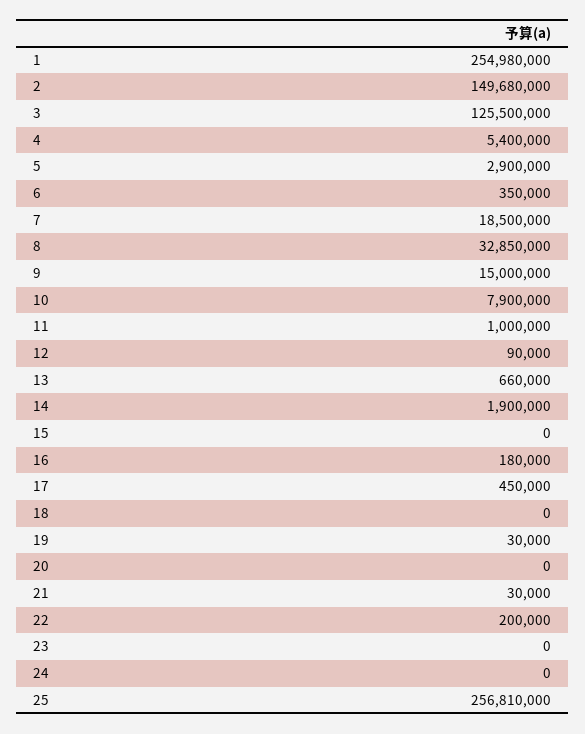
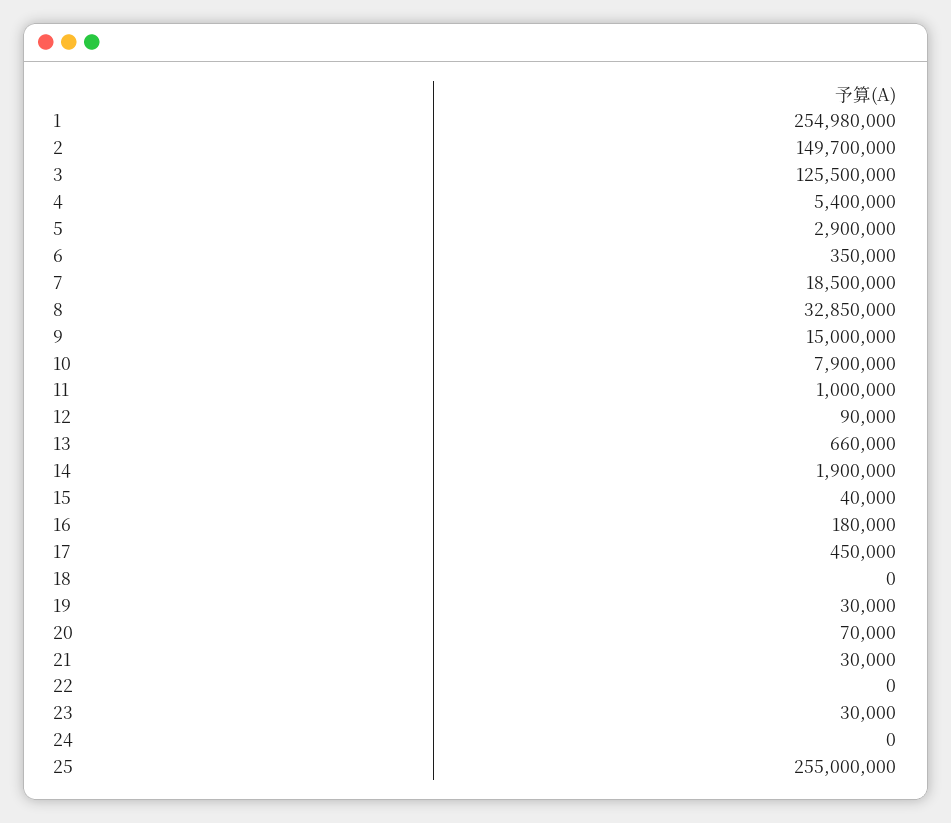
  {
    "1": 254980000,
-   "2": 149680000,
+   "2": 149700000,
    "3": 125500000,
    "4": 5400000,
    "5": 2900000,
    "6": 350000,
    "7": 18500000,
    "8": 32850000,
    "9": 15000000,
    "10": 7900000,
    "11": 1000000,
    "12": 90000,
    "13": 660000,
    "14": 1900000,
-   "15": 0,
+   "15": 40000,
    "16": 180000,
    "17": 450000,
    "18": 0,
    "19": 30000,
-   "20": 0,
+   "20": 70000,
    "21": 30000,
-   "22": 200000,
+   "22": 0,
-   "23": 0,
+   "23": 30000,
    "24": 0,
-   "25": 256810000
+   "25": 255000000
  }

